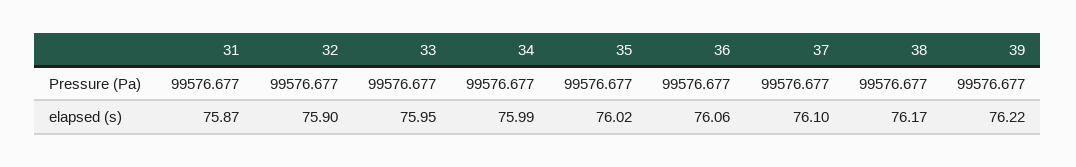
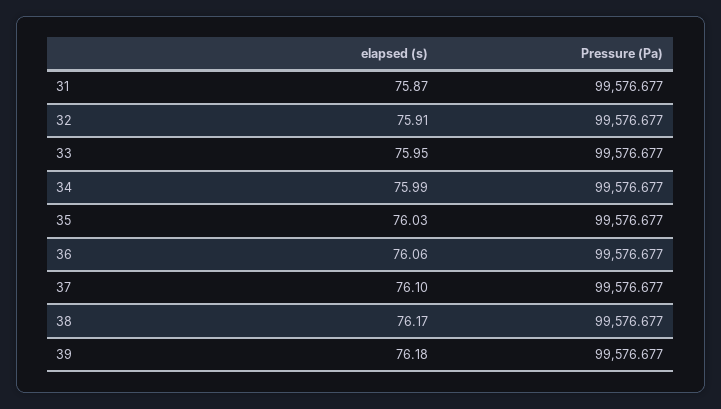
  {
    "31": {
      "Pressure (Pa)": 99576.677,
      "elapsed (s)": 75.87
    },
    "32": {
      "Pressure (Pa)": 99576.677,
-     "elapsed (s)": 75.9
+     "elapsed (s)": 75.91
    },
    "33": {
      "Pressure (Pa)": 99576.677,
      "elapsed (s)": 75.95
    },
    "34": {
      "Pressure (Pa)": 99576.677,
      "elapsed (s)": 75.99
    },
    "35": {
      "Pressure (Pa)": 99576.677,
-     "elapsed (s)": 76.02
+     "elapsed (s)": 76.03
    },
    "36": {
      "Pressure (Pa)": 99576.677,
      "elapsed (s)": 76.06
    },
    "37": {
      "Pressure (Pa)": 99576.677,
      "elapsed (s)": 76.1
    },
    "38": {
      "Pressure (Pa)": 99576.677,
      "elapsed (s)": 76.17
    },
    "39": {
      "Pressure (Pa)": 99576.677,
-     "elapsed (s)": 76.22
+     "elapsed (s)": 76.18
    }
  }

